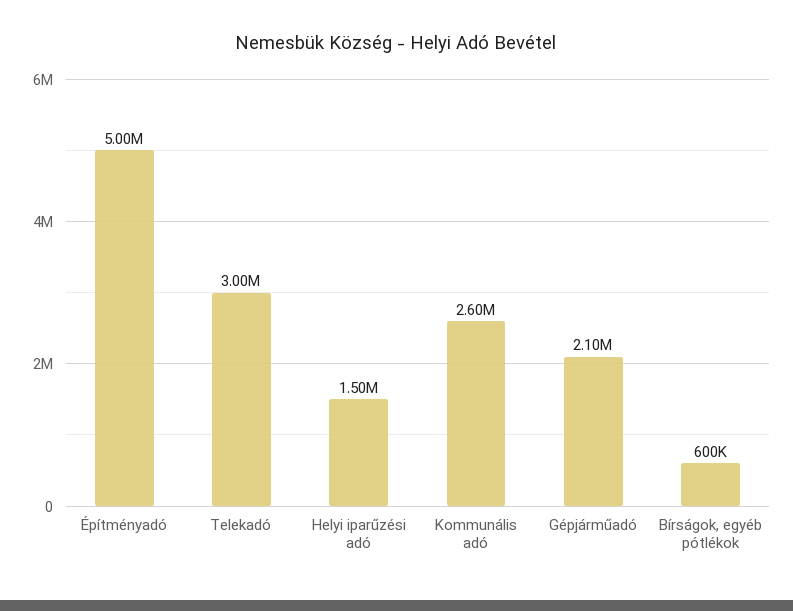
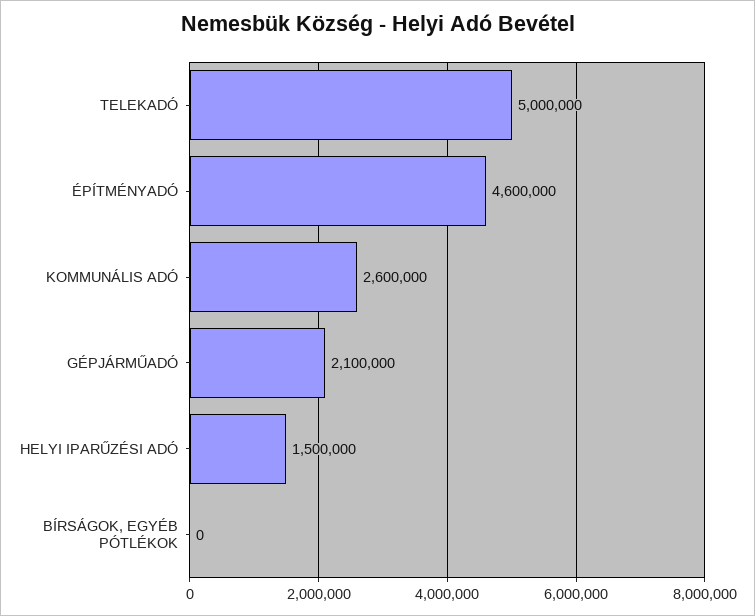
  {
-   "Építményadó": 5000000,
+   "Építményadó": 4600000,
-   "Telekadó": 3000000,
+   "Telekadó": 5000000,
    "Helyi iparűzési adó": 1500000,
    "Kommunális adó": 2600000,
    "Gépjárműadó": 2100000,
-   "Bírságok, egyéb pótlékok": 600000
+   "Bírságok, egyéb pótlékok": 0
  }

